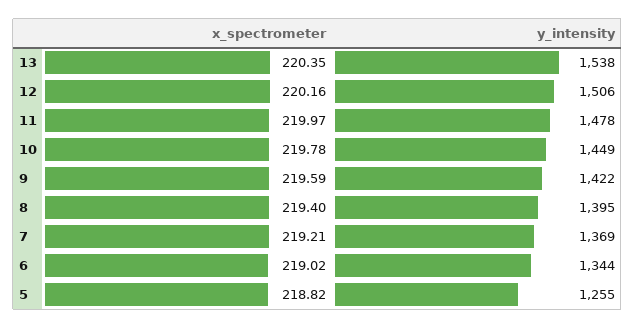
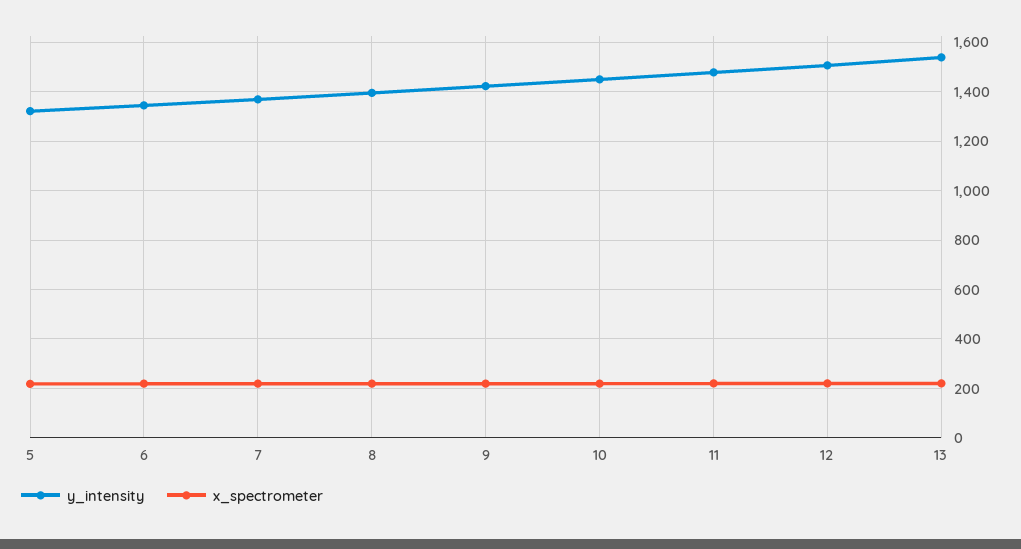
  {
    "x_spectrometer": {
      "13": 220.35,
      "12": 220.16,
      "11": 219.97,
      "10": 219.78,
      "9": 219.59,
      "8": 219.4,
      "7": 219.21,
      "6": 219.02,
      "5": 218.82
    },
    "y_intensity": {
      "13": 1538,
      "12": 1506,
      "11": 1478,
      "10": 1449,
      "9": 1422,
      "8": 1395,
      "7": 1369,
      "6": 1344,
-     "5": 1255
+     "5": 1325
    }
  }

